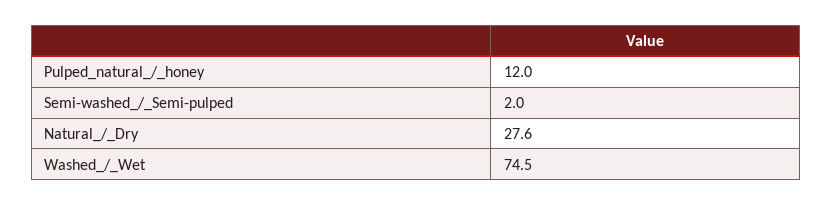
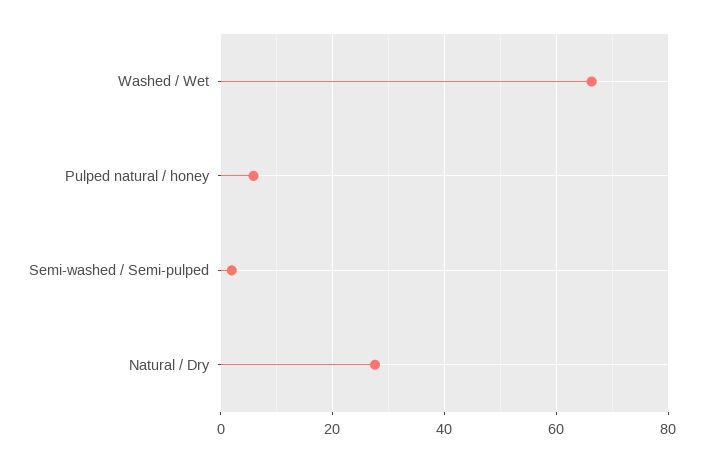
  {
-   "Pulped_natural_/_honey": 12,
+   "Pulped_natural_/_honey": 6,
    "Semi-washed_/_Semi-pulped": 2,
    "Natural_/_Dry": 27.6,
-   "Washed_/_Wet": 74.5
+   "Washed_/_Wet": 66
  }

